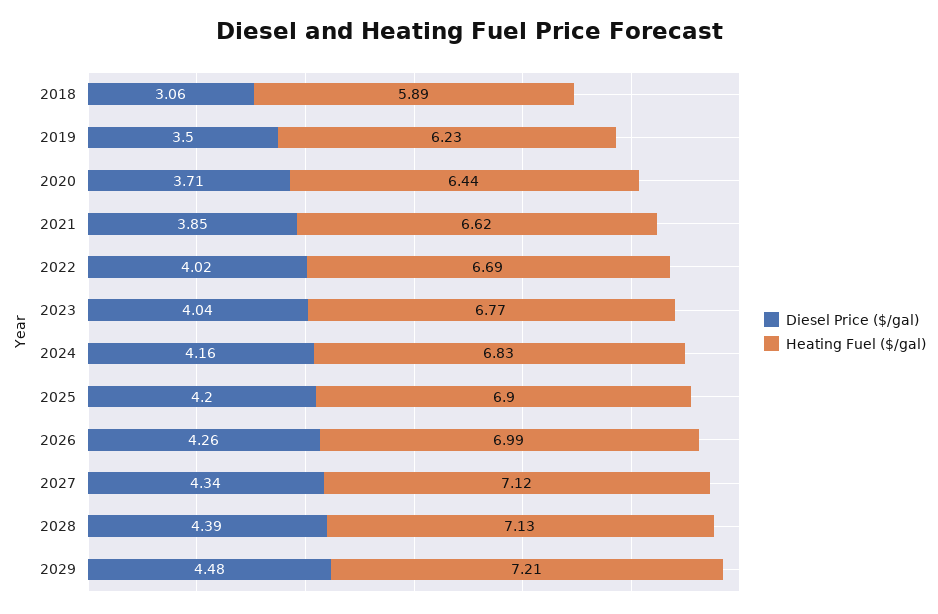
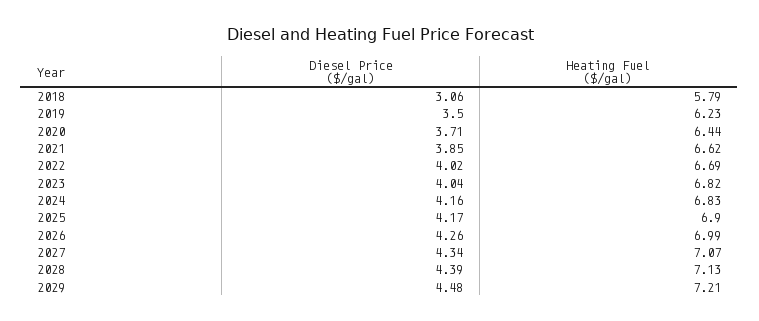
  {
    "Diesel Price ($/gal)": {
      "2018": 3.06,
      "2019": 3.5,
      "2020": 3.71,
      "2021": 3.85,
      "2022": 4.02,
      "2023": 4.04,
      "2024": 4.16,
-     "2025": 4.2,
+     "2025": 4.17,
      "2026": 4.26,
      "2027": 4.34,
      "2028": 4.39,
      "2029": 4.48
    },
    "Heating Fuel ($/gal)": {
-     "2018": 5.89,
+     "2018": 5.79,
      "2019": 6.23,
      "2020": 6.44,
      "2021": 6.62,
      "2022": 6.69,
-     "2023": 6.77,
+     "2023": 6.82,
      "2024": 6.83,
      "2025": 6.9,
      "2026": 6.99,
-     "2027": 7.12,
+     "2027": 7.07,
      "2028": 7.13,
      "2029": 7.21
    }
  }

